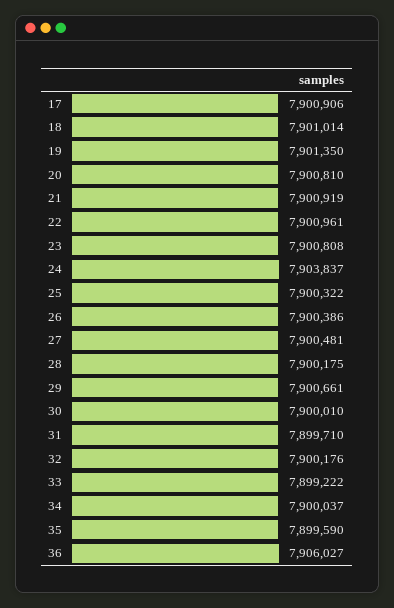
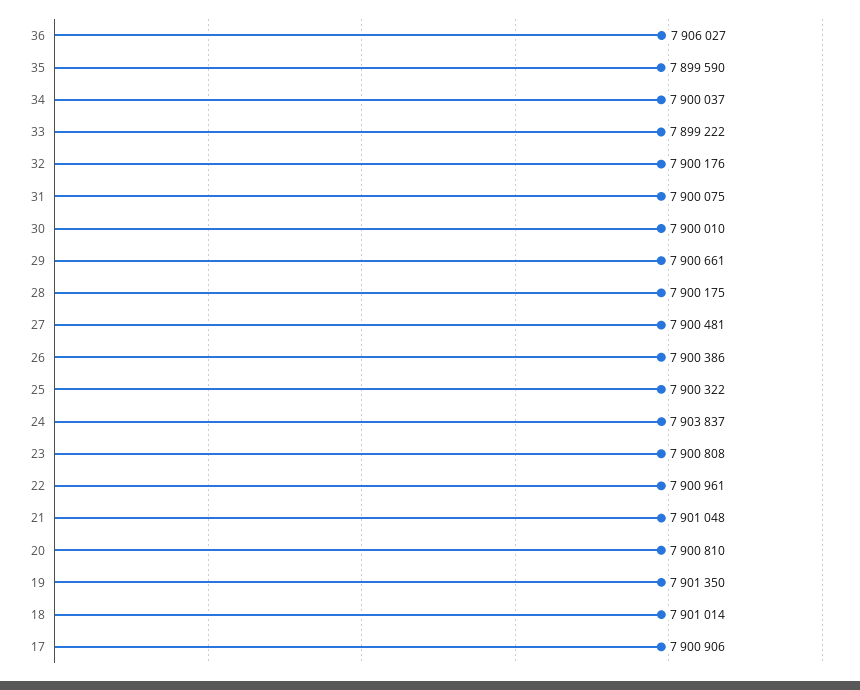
  {
    "17": 7900906,
    "18": 7901014,
    "19": 7901350,
    "20": 7900810,
-   "21": 7900919,
+   "21": 7901048,
    "22": 7900961,
    "23": 7900808,
    "24": 7903837,
    "25": 7900322,
    "26": 7900386,
    "27": 7900481,
    "28": 7900175,
    "29": 7900661,
    "30": 7900010,
-   "31": 7899710,
+   "31": 7900075,
    "32": 7900176,
    "33": 7899222,
    "34": 7900037,
    "35": 7899590,
    "36": 7906027
  }

